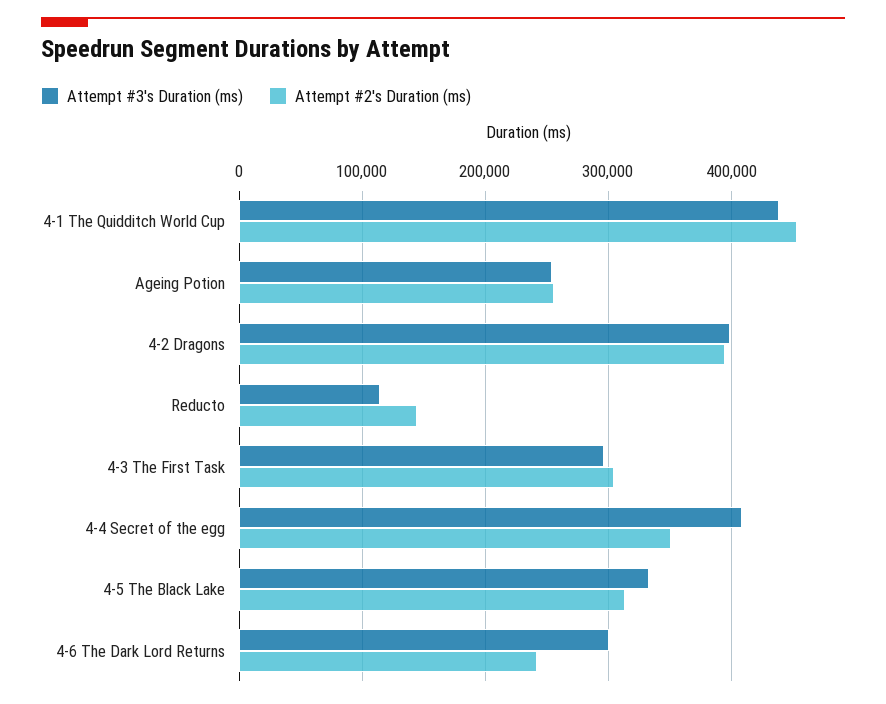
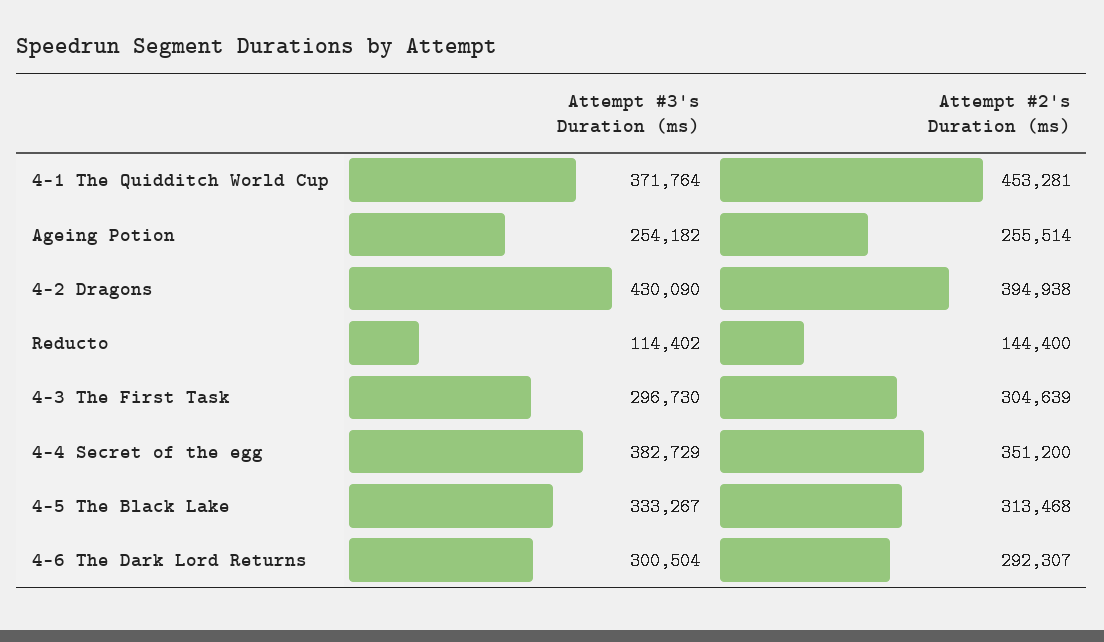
  {
    "Attempt #3's Duration (ms)": {
-     "4-1 The Quidditch World Cup": 440000,
+     "4-1 The Quidditch World Cup": 371764,
      "Ageing Potion": 254182,
-     "4-2 Dragons": 400000,
+     "4-2 Dragons": 430090,
      "Reducto": 114402,
      "4-3 The First Task": 296730,
-     "4-4 Secret of the egg": 410000,
+     "4-4 Secret of the egg": 382729,
      "4-5 The Black Lake": 333267,
      "4-6 The Dark Lord Returns": 300504
    },
    "Attempt #2's Duration (ms)": {
      "4-1 The Quidditch World Cup": 453281,
      "Ageing Potion": 255514,
      "4-2 Dragons": 394938,
      "Reducto": 144400,
      "4-3 The First Task": 304639,
      "4-4 Secret of the egg": 351200,
      "4-5 The Black Lake": 313468,
-     "4-6 The Dark Lord Returns": 240000
+     "4-6 The Dark Lord Returns": 292307
    }
  }

